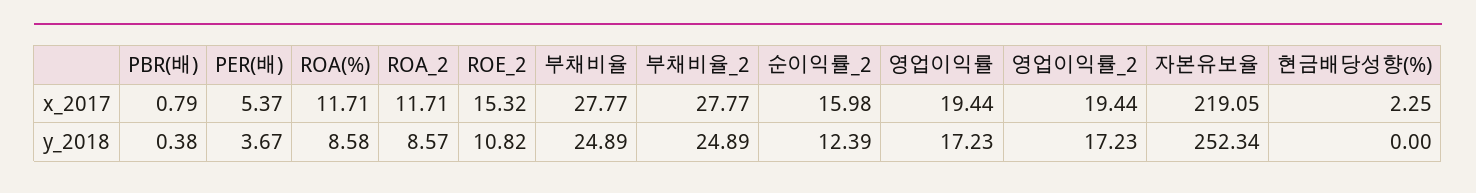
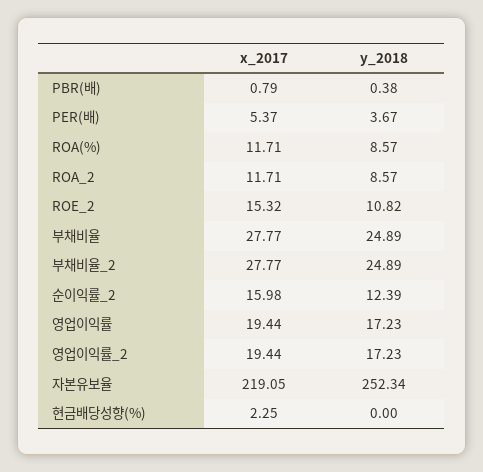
  {
    "PBR(배)": {
      "x_2017": 0.79,
      "y_2018": 0.38
    },
    "PER(배)": {
      "x_2017": 5.37,
      "y_2018": 3.67
    },
    "ROA(%)": {
      "x_2017": 11.71,
-     "y_2018": 8.58
+     "y_2018": 8.57
    },
    "ROA_2": {
      "x_2017": 11.71,
      "y_2018": 8.57
    },
    "ROE_2": {
      "x_2017": 15.32,
      "y_2018": 10.82
    },
    "부채비율": {
      "x_2017": 27.77,
      "y_2018": 24.89
    },
    "부채비율_2": {
      "x_2017": 27.77,
      "y_2018": 24.89
    },
    "순이익률_2": {
      "x_2017": 15.98,
      "y_2018": 12.39
    },
    "영업이익률": {
      "x_2017": 19.44,
      "y_2018": 17.23
    },
    "영업이익률_2": {
      "x_2017": 19.44,
      "y_2018": 17.23
    },
    "자본유보율": {
      "x_2017": 219.05,
      "y_2018": 252.34
    },
    "현금배당성향(%)": {
      "x_2017": 2.25,
      "y_2018": 0
    }
  }

